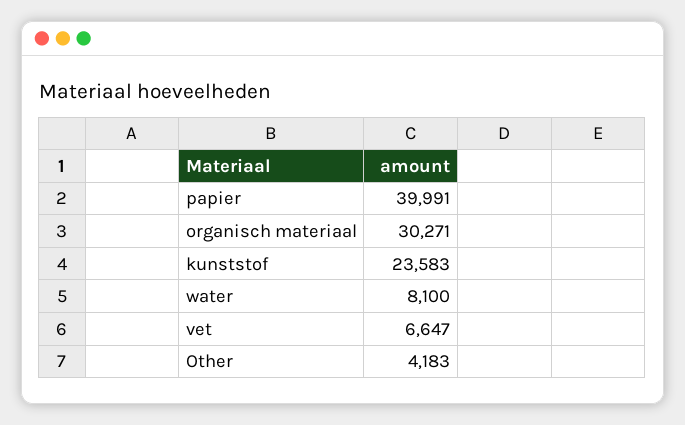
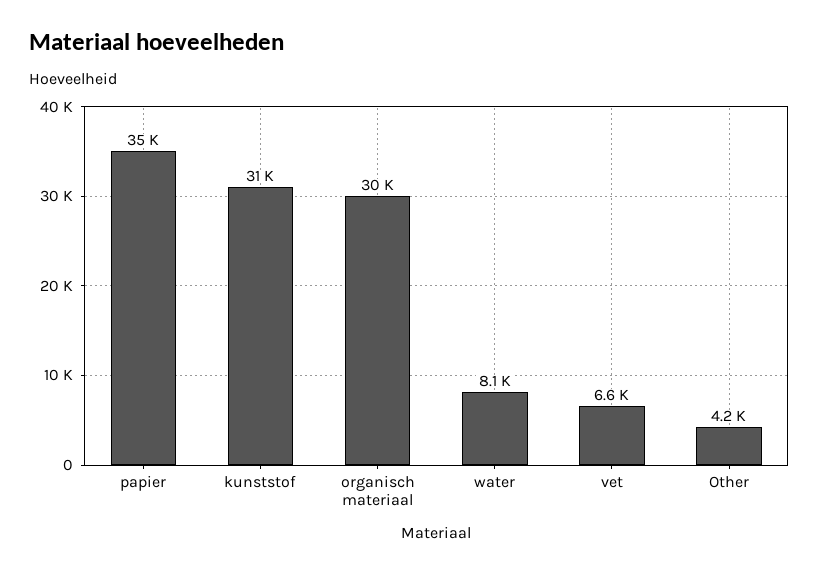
  {
-   "papier": 39991,
+   "papier": 35000,
    "organisch materiaal": 30271,
-   "kunststof": 23583,
+   "kunststof": 31000,
    "water": 8100,
    "vet": 6647,
    "Other": 4183
  }

